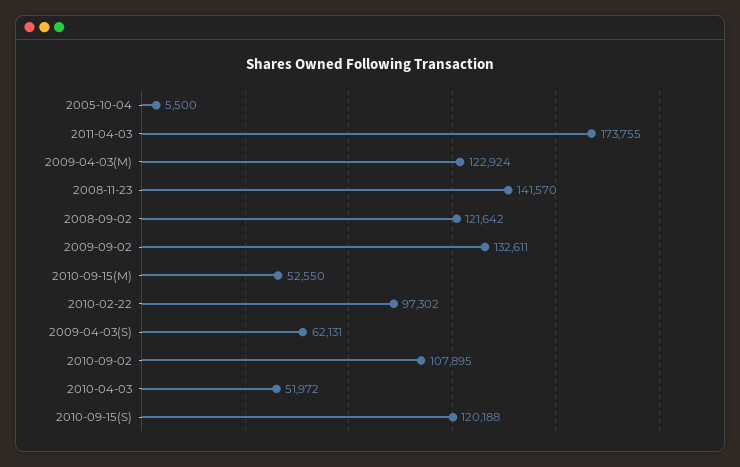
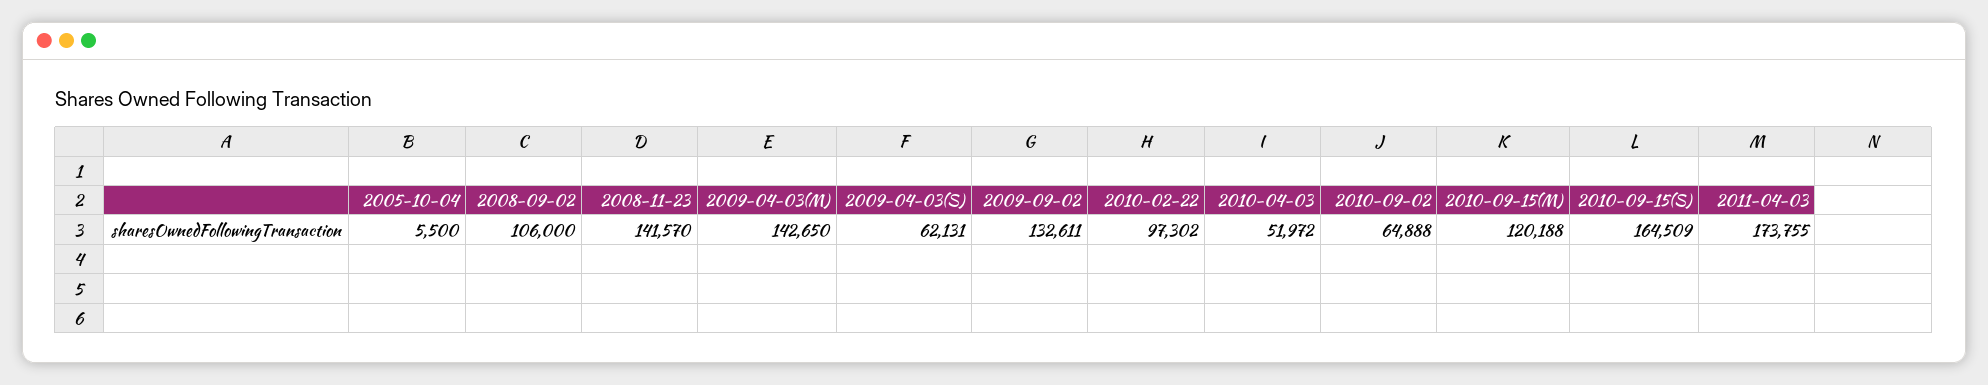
  {
    "2005-10-04": 5500,
    "2011-04-03": 173755,
-   "2009-04-03(M)": 122924,
+   "2009-04-03(M)": 142650,
    "2008-11-23": 141570,
-   "2008-09-02": 121642,
+   "2008-09-02": 106000,
    "2009-09-02": 132611,
-   "2010-09-15(M)": 52550,
+   "2010-09-15(M)": 120188,
    "2010-02-22": 97302,
    "2009-04-03(S)": 62131,
-   "2010-09-02": 107895,
+   "2010-09-02": 64888,
    "2010-04-03": 51972,
-   "2010-09-15(S)": 120188
+   "2010-09-15(S)": 164509
  }

